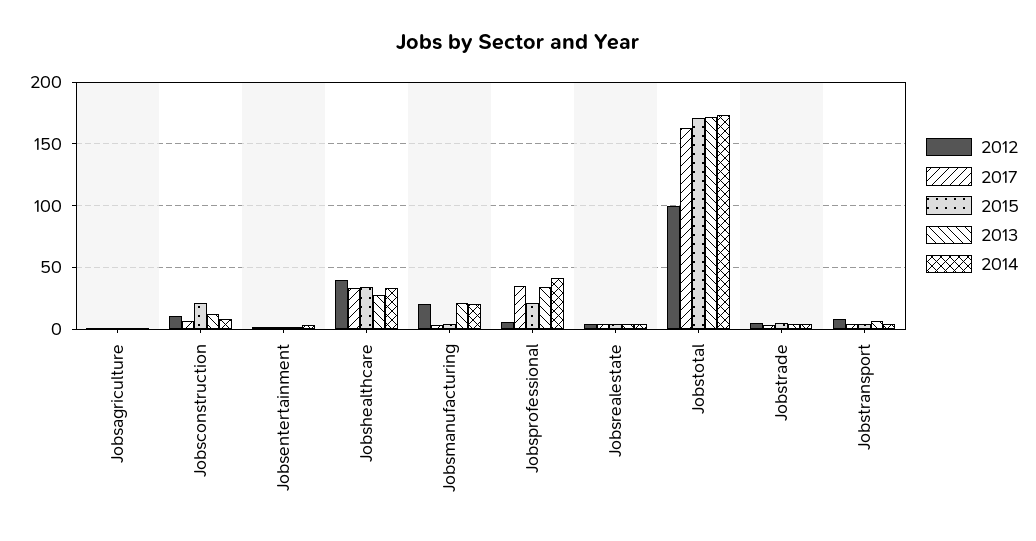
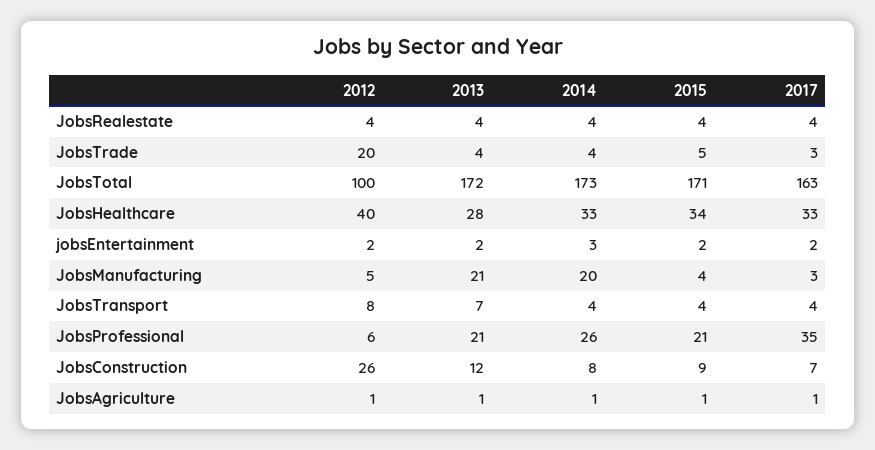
  {
    "2012": {
      "Jobsagriculture": 1,
-     "Jobsconstruction": 10,
+     "Jobsconstruction": 26,
      "Jobsentertainment": 2,
      "Jobshealthcare": 40,
-     "Jobsmanufacturing": 20,
+     "Jobsmanufacturing": 5,
      "Jobsprofessional": 6,
      "Jobsrealestate": 4,
      "Jobstotal": 100,
-     "Jobstrade": 5,
+     "Jobstrade": 20,
      "Jobstransport": 8
    },
    "2017": {
      "Jobsagriculture": 1,
      "Jobsconstruction": 7,
      "Jobsentertainment": 2,
      "Jobshealthcare": 33,
      "Jobsmanufacturing": 3,
      "Jobsprofessional": 35,
      "Jobsrealestate": 4,
      "Jobstotal": 163,
      "Jobstrade": 3,
      "Jobstransport": 4
    },
    "2015": {
      "Jobsagriculture": 1,
-     "Jobsconstruction": 20,
+     "Jobsconstruction": 9,
      "Jobsentertainment": 2,
      "Jobshealthcare": 34,
      "Jobsmanufacturing": 4,
      "Jobsprofessional": 21,
      "Jobsrealestate": 4,
      "Jobstotal": 171,
      "Jobstrade": 5,
      "Jobstransport": 4
    },
    "2013": {
      "Jobsagriculture": 1,
      "Jobsconstruction": 12,
      "Jobsentertainment": 2,
      "Jobshealthcare": 28,
      "Jobsmanufacturing": 21,
-     "Jobsprofessional": 35,
+     "Jobsprofessional": 21,
      "Jobsrealestate": 4,
      "Jobstotal": 172,
      "Jobstrade": 4,
      "Jobstransport": 7
    },
    "2014": {
      "Jobsagriculture": 1,
      "Jobsconstruction": 8,
      "Jobsentertainment": 3,
      "Jobshealthcare": 33,
      "Jobsmanufacturing": 20,
-     "Jobsprofessional": 40,
+     "Jobsprofessional": 26,
      "Jobsrealestate": 4,
      "Jobstotal": 173,
      "Jobstrade": 4,
      "Jobstransport": 4
    }
  }

